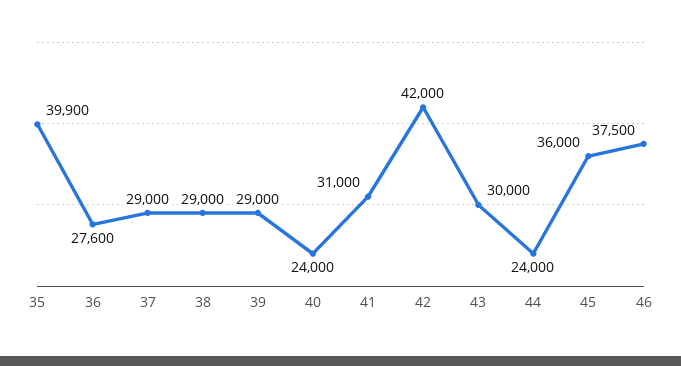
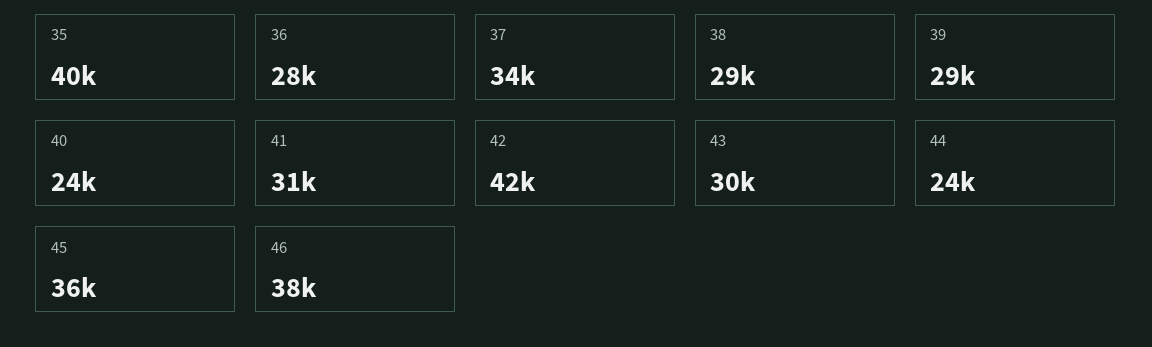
  {
    "35": 39900,
    "36": 27600,
-   "37": 29000,
+   "37": 34000,
    "38": 29000,
    "39": 29000,
    "40": 24000,
    "41": 31000,
    "42": 42000,
    "43": 30000,
    "44": 24000,
    "45": 36000,
    "46": 37500
  }

